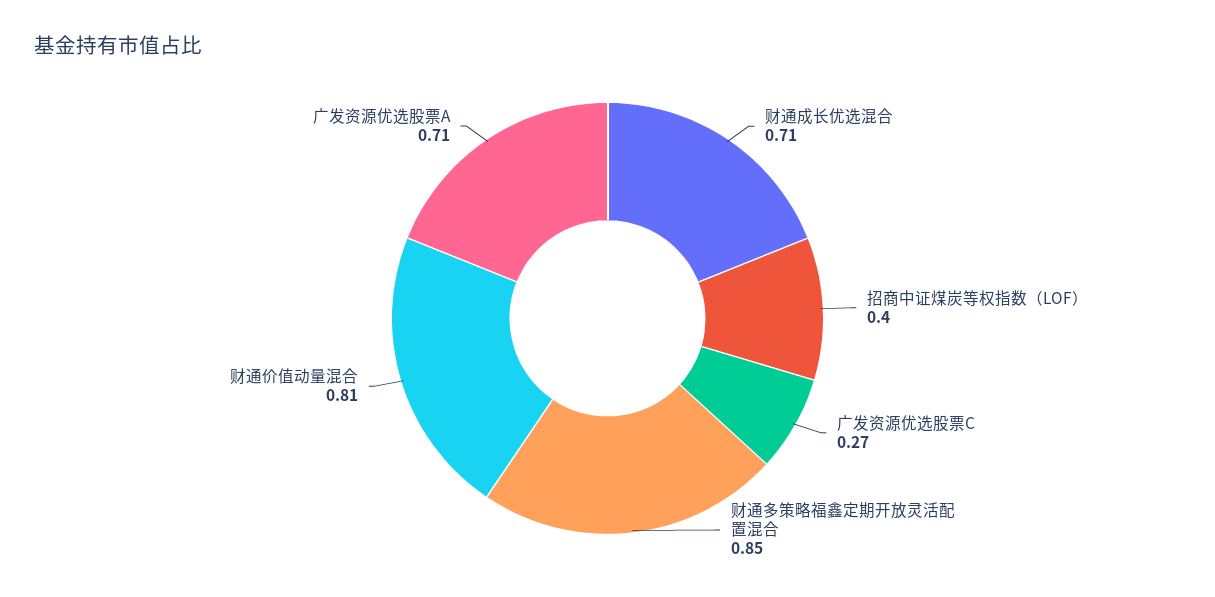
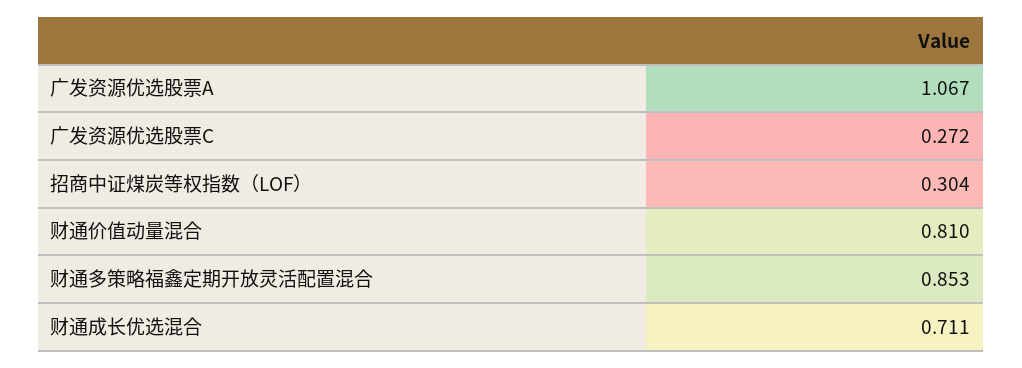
  {
    "财通成长优选混合": 0.711,
-   "招商中证煤炭等权指数（LOF）": 0.4,
+   "招商中证煤炭等权指数（LOF）": 0.304,
    "广发资源优选股票C": 0.272,
    "财通多策略福鑫定期开放灵活配置混合": 0.853,
    "财通价值动量混合": 0.81,
-   "广发资源优选股票A": 0.71
+   "广发资源优选股票A": 1.067
  }

